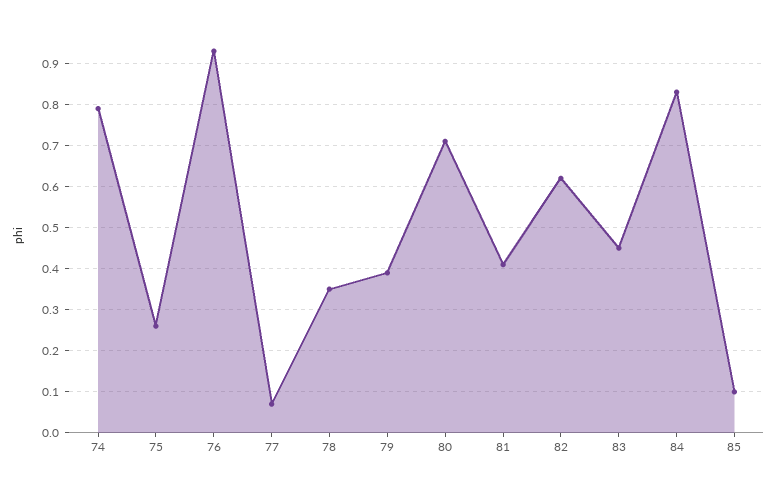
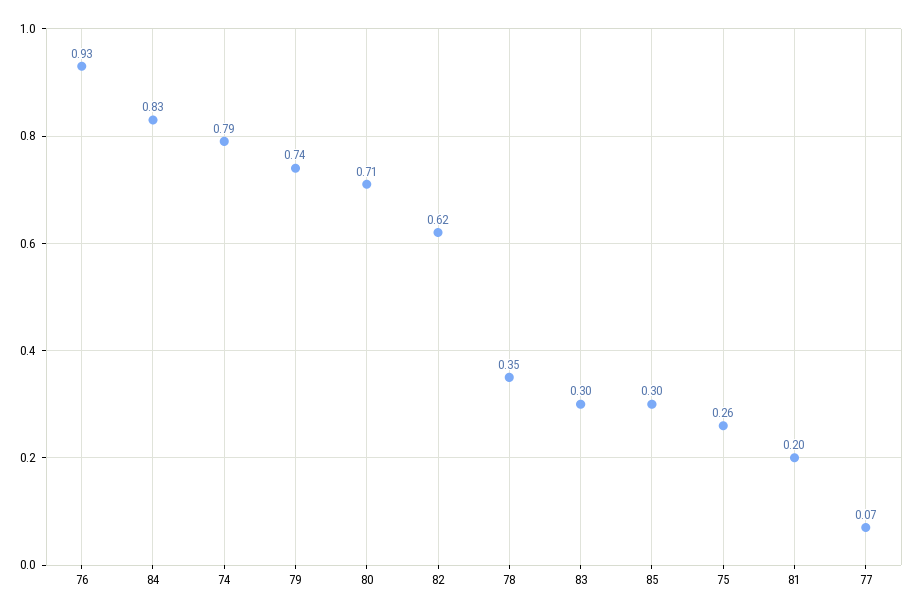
  {
    "74": 0.79,
    "75": 0.26,
    "76": 0.93,
    "77": 0.07,
    "78": 0.35,
-   "79": 0.4,
+   "79": 0.74,
    "80": 0.71,
-   "81": 0.4,
+   "81": 0.2,
    "82": 0.62,
-   "83": 0.45,
+   "83": 0.3,
    "84": 0.83,
-   "85": 0.1
+   "85": 0.3
  }

